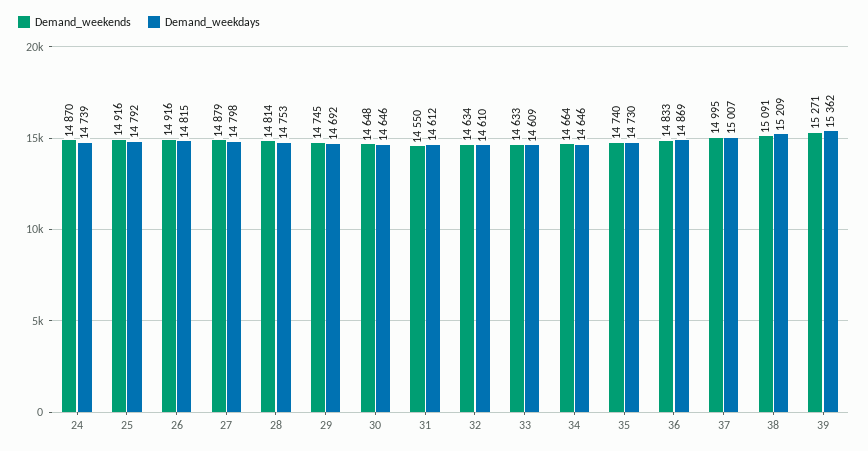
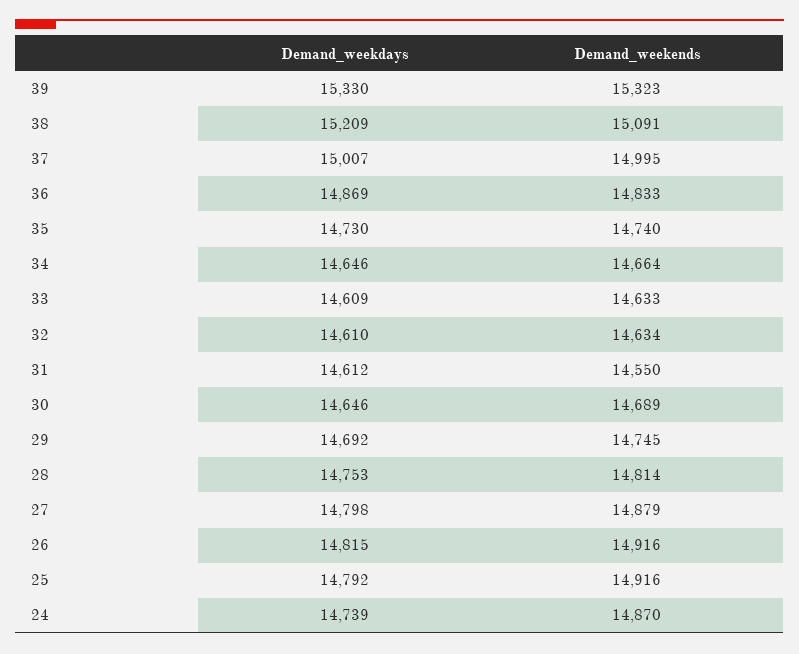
  {
    "Demand_weekends": {
      "24": 14870,
      "25": 14916,
      "26": 14916,
      "27": 14879,
      "28": 14814,
      "29": 14745,
-     "30": 14648,
+     "30": 14689,
      "31": 14550,
      "32": 14634,
      "33": 14633,
      "34": 14664,
      "35": 14740,
      "36": 14833,
      "37": 14995,
      "38": 15091,
-     "39": 15271
+     "39": 15323
    },
    "Demand_weekdays": {
      "24": 14739,
      "25": 14792,
      "26": 14815,
      "27": 14798,
      "28": 14753,
      "29": 14692,
      "30": 14646,
      "31": 14612,
      "32": 14610,
      "33": 14609,
      "34": 14646,
      "35": 14730,
      "36": 14869,
      "37": 15007,
      "38": 15209,
-     "39": 15362
+     "39": 15330
    }
  }

